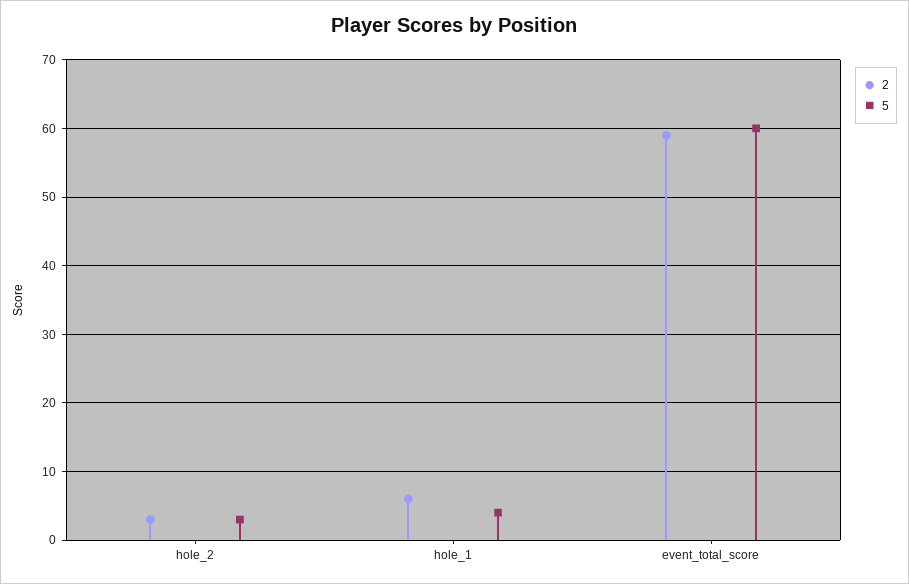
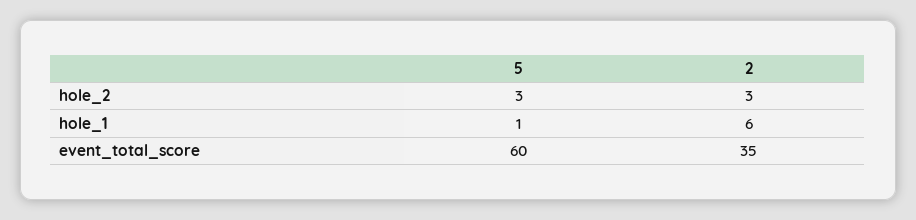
  {
    "2": {
      "hole_2": 3,
      "hole_1": 6,
-     "event_total_score": 59
+     "event_total_score": 35
    },
    "5": {
      "hole_2": 3,
-     "hole_1": 4,
+     "hole_1": 1,
      "event_total_score": 60
    }
  }

